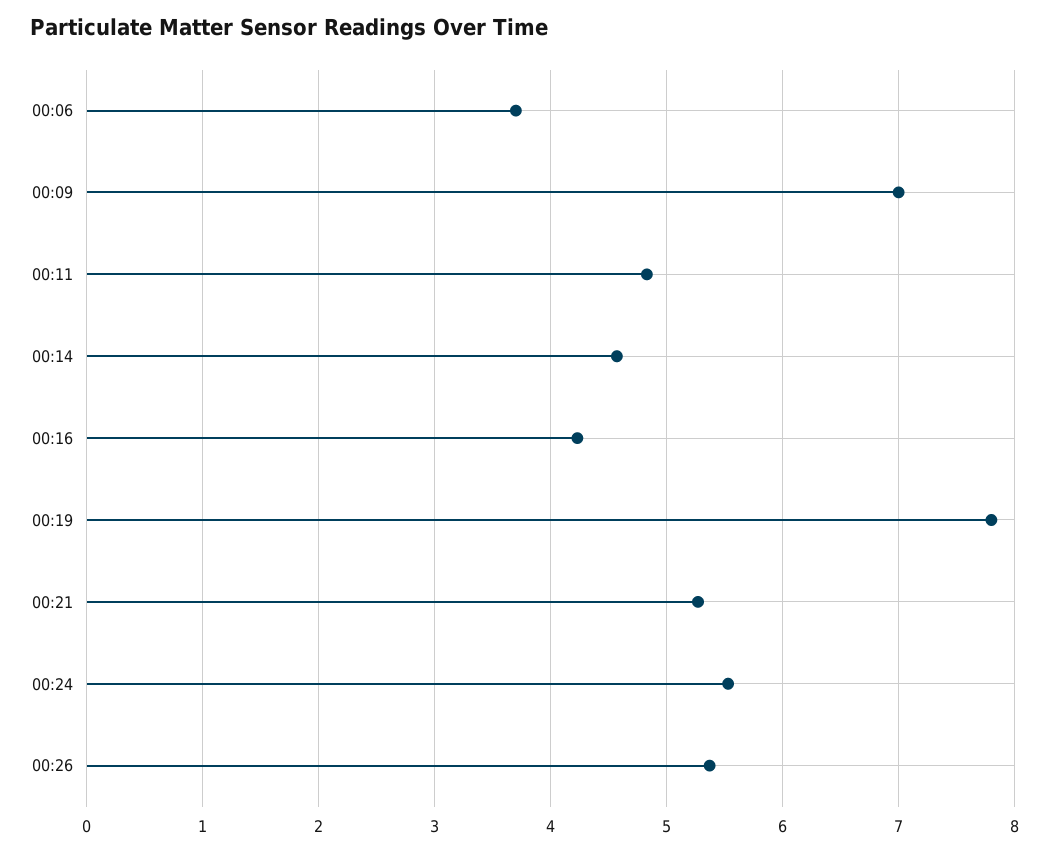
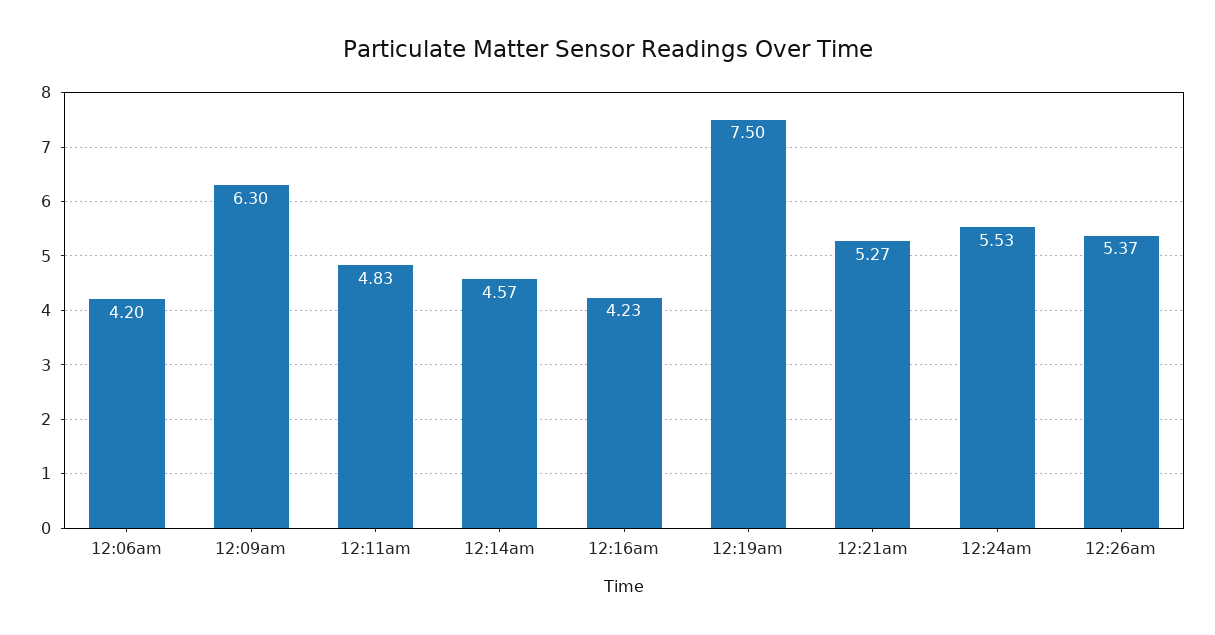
  {
-   "00:06": 3.7,
+   "00:06": 4.2,
-   "00:09": 7,
+   "00:09": 6.3,
    "00:11": 4.83,
    "00:14": 4.57,
    "00:16": 4.23,
-   "00:19": 7.8,
+   "00:19": 7.5,
    "00:21": 5.27,
    "00:24": 5.53,
    "00:26": 5.37
  }

